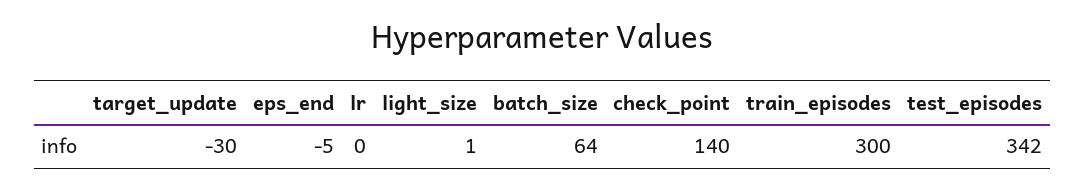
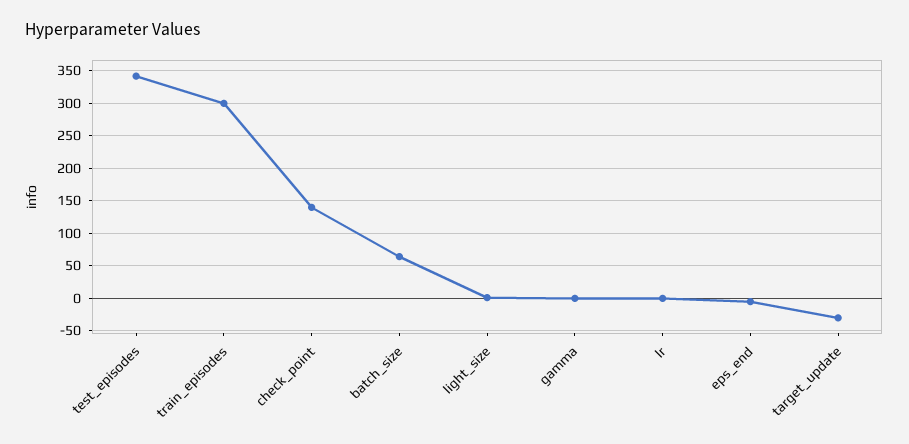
  {
    "target_update": -30,
    "eps_end": -5,
    "lr": 0,
    "light_size": 1,
    "batch_size": 64,
    "check_point": 140,
    "train_episodes": 300,
-   "test_episodes": 342
+   "test_episodes": 342,
+   "gamma": 0
  }

